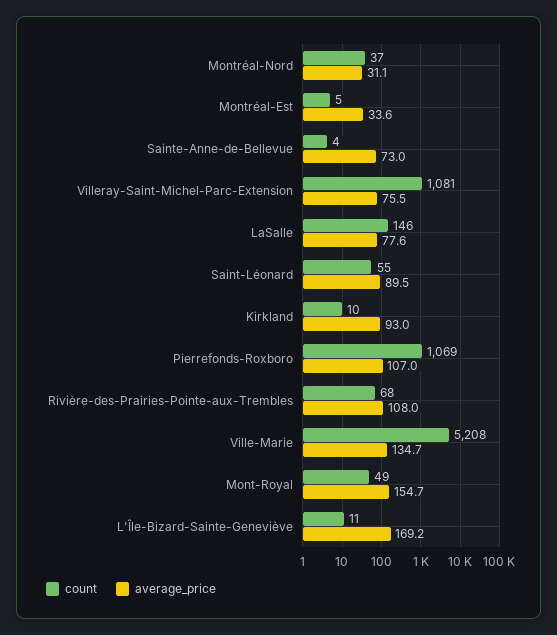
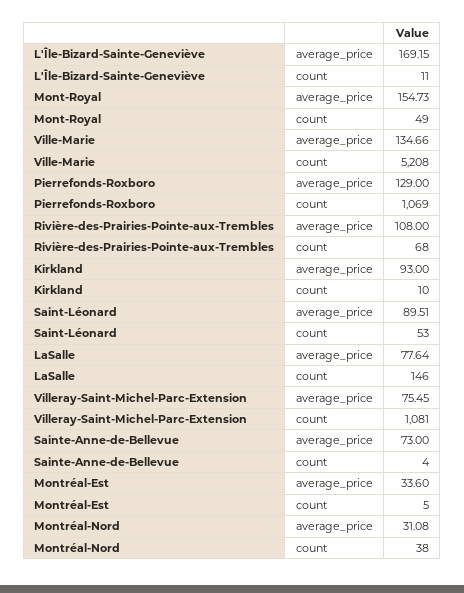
  {
    "count": {
-     "Montréal-Nord": 37,
+     "Montréal-Nord": 38,
      "Montréal-Est": 5,
      "Sainte-Anne-de-Bellevue": 4,
      "Villeray-Saint-Michel-Parc-Extension": 1081,
      "LaSalle": 146,
-     "Saint-Léonard": 55,
+     "Saint-Léonard": 53,
      "Kirkland": 10,
      "Pierrefonds-Roxboro": 1069,
      "Rivière-des-Prairies-Pointe-aux-Trembles": 68,
      "Ville-Marie": 5208,
      "Mont-Royal": 49,
      "L'Île-Bizard-Sainte-Geneviève": 11
    },
    "average_price": {
      "Montréal-Nord": 31.08,
      "Montréal-Est": 33.6,
      "Sainte-Anne-de-Bellevue": 73,
      "Villeray-Saint-Michel-Parc-Extension": 75.45,
      "LaSalle": 77.64,
      "Saint-Léonard": 89.51,
      "Kirkland": 93,
-     "Pierrefonds-Roxboro": 107,
+     "Pierrefonds-Roxboro": 129,
      "Rivière-des-Prairies-Pointe-aux-Trembles": 108,
      "Ville-Marie": 134.66,
      "Mont-Royal": 154.73,
      "L'Île-Bizard-Sainte-Geneviève": 169.15
    }
  }

